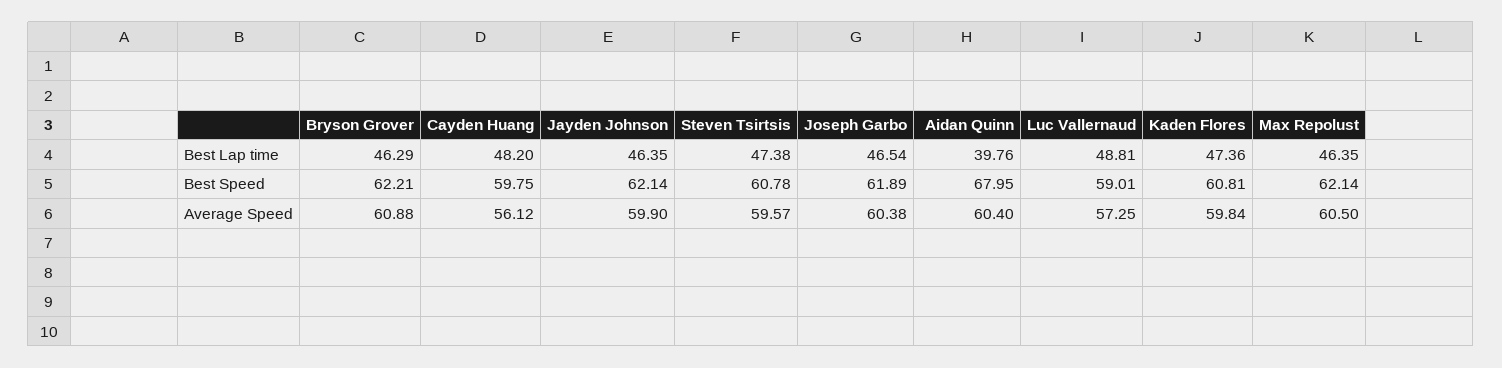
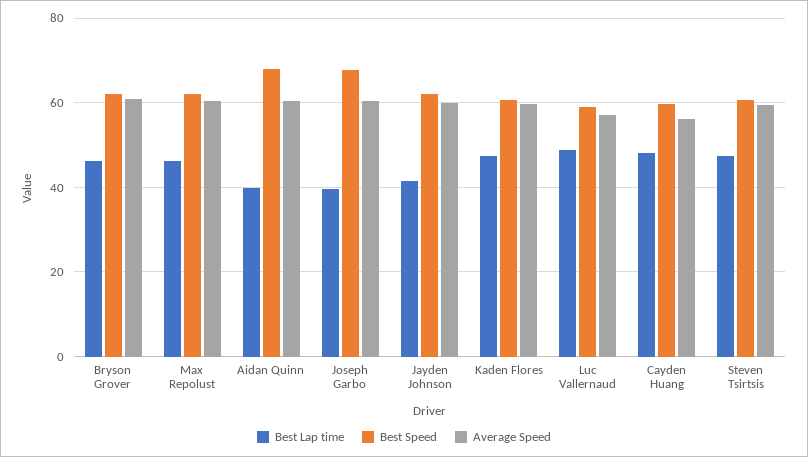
  {
    "Best Lap time": {
      "Bryson Grover": 46.29,
      "Cayden Huang": 48.2,
-     "Jayden Johnson": 46.35,
+     "Jayden Johnson": 42,
      "Steven Tsirtsis": 47.38,
-     "Joseph Garbo": 46.54,
+     "Joseph Garbo": 40,
      "Aidan Quinn": 39.76,
      "Luc Vallernaud": 48.81,
      "Kaden Flores": 47.36,
      "Max Repolust": 46.35
    },
    "Best Speed": {
      "Bryson Grover": 62.21,
      "Cayden Huang": 59.75,
      "Jayden Johnson": 62.14,
      "Steven Tsirtsis": 60.78,
-     "Joseph Garbo": 61.89,
+     "Joseph Garbo": 68,
      "Aidan Quinn": 67.95,
      "Luc Vallernaud": 59.01,
      "Kaden Flores": 60.81,
      "Max Repolust": 62.14
    },
    "Average Speed": {
      "Bryson Grover": 60.88,
      "Cayden Huang": 56.12,
      "Jayden Johnson": 59.9,
      "Steven Tsirtsis": 59.57,
      "Joseph Garbo": 60.38,
      "Aidan Quinn": 60.4,
      "Luc Vallernaud": 57.25,
      "Kaden Flores": 59.84,
      "Max Repolust": 60.5
    }
  }

